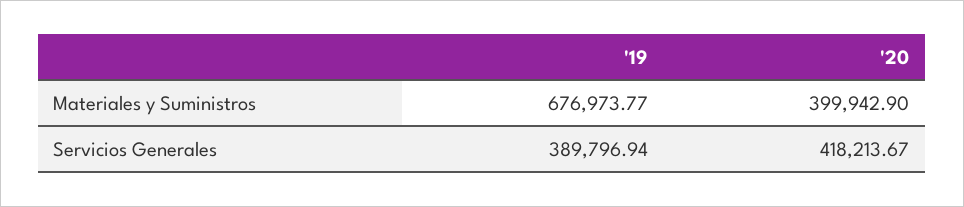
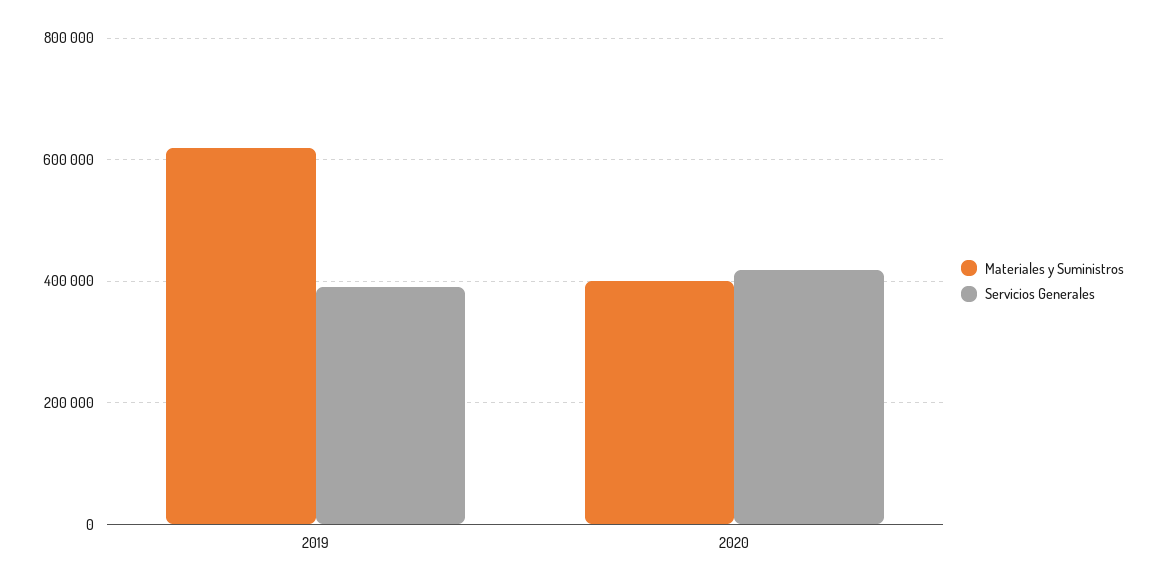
  {
    "Materiales y Suministros": {
-     "'19": 676973.77,
+     "'19": 620000,
      "'20": 399942.9
    },
    "Servicios Generales": {
      "'19": 389796.94,
      "'20": 418213.67
    }
  }

